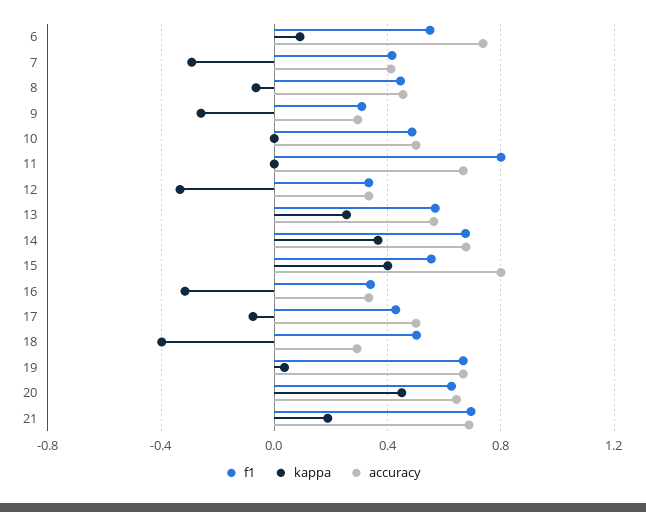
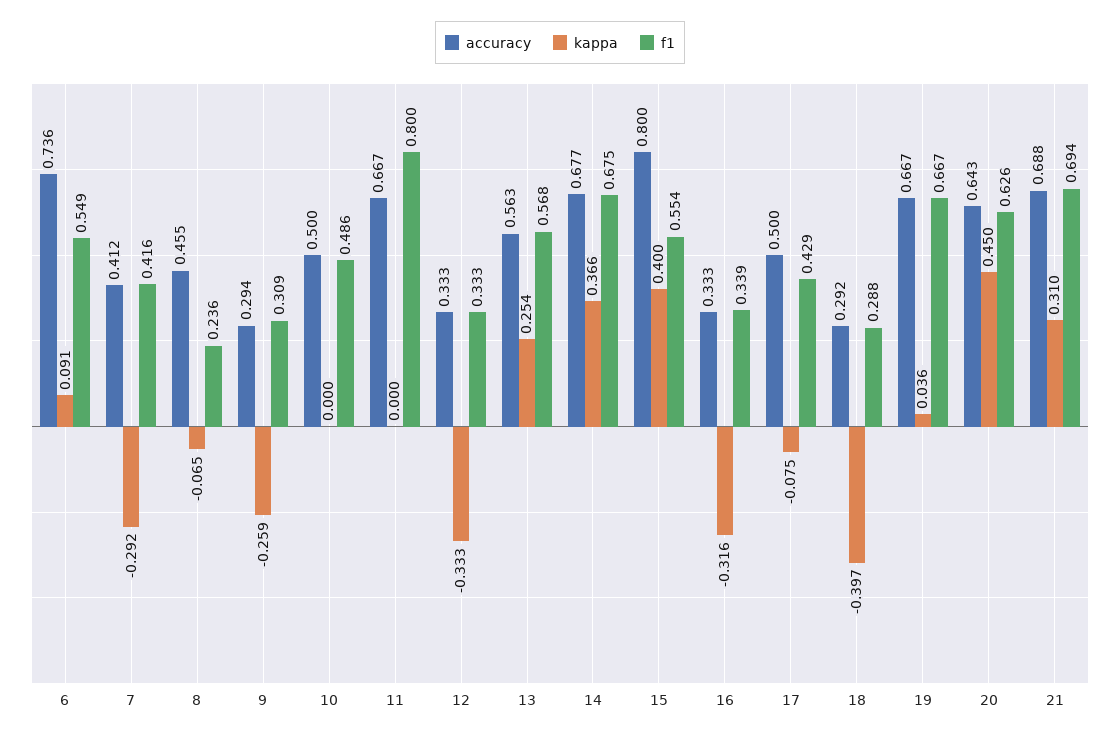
  {
    "f1": {
      "6": 0.549,
      "7": 0.416,
-     "8": 0.45,
+     "8": 0.236,
      "9": 0.309,
      "10": 0.486,
      "11": 0.8,
      "12": 0.333,
      "13": 0.568,
      "14": 0.675,
      "15": 0.554,
      "16": 0.339,
      "17": 0.429,
-     "18": 0.5,
+     "18": 0.288,
      "19": 0.667,
      "20": 0.626,
      "21": 0.694
    },
    "kappa": {
      "6": 0.091,
      "7": -0.292,
      "8": -0.065,
      "9": -0.259,
      "10": 0,
      "11": 0,
      "12": -0.333,
      "13": 0.254,
      "14": 0.366,
      "15": 0.4,
      "16": -0.316,
      "17": -0.075,
      "18": -0.397,
      "19": 0.036,
      "20": 0.45,
-     "21": 0.2
+     "21": 0.31
    },
    "accuracy": {
      "6": 0.736,
      "7": 0.412,
      "8": 0.455,
      "9": 0.294,
      "10": 0.5,
      "11": 0.667,
      "12": 0.333,
      "13": 0.563,
      "14": 0.677,
      "15": 0.8,
      "16": 0.333,
      "17": 0.5,
      "18": 0.292,
      "19": 0.667,
      "20": 0.643,
      "21": 0.688
    }
  }

